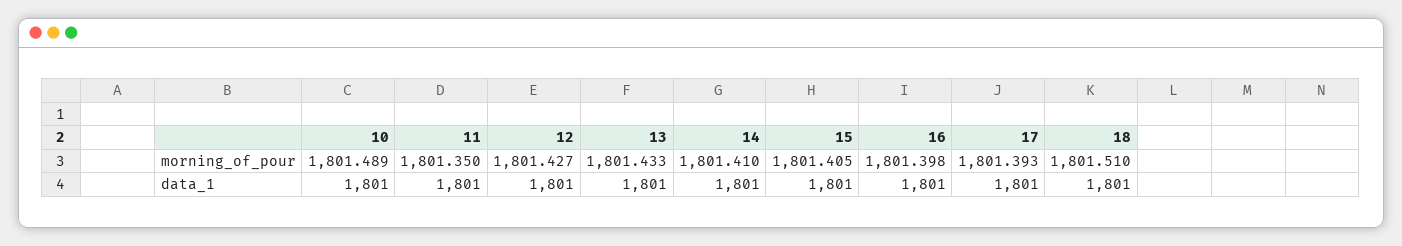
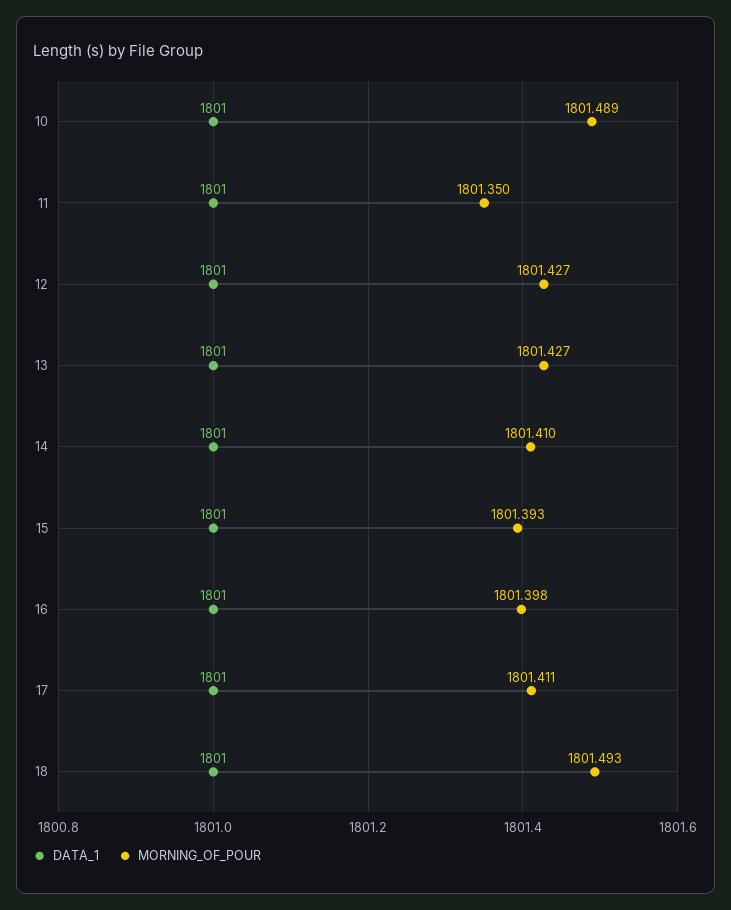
  {
    "morning_of_pour": {
      "10": 1801.489,
      "11": 1801.35,
      "12": 1801.427,
-     "13": 1801.433,
+     "13": 1801.427,
      "14": 1801.41,
-     "15": 1801.405,
+     "15": 1801.393,
      "16": 1801.398,
-     "17": 1801.393,
+     "17": 1801.411,
-     "18": 1801.51
+     "18": 1801.493
    },
    "data_1": {
      "10": 1801,
      "11": 1801,
      "12": 1801,
      "13": 1801,
      "14": 1801,
      "15": 1801,
      "16": 1801,
      "17": 1801,
      "18": 1801
    }
  }

